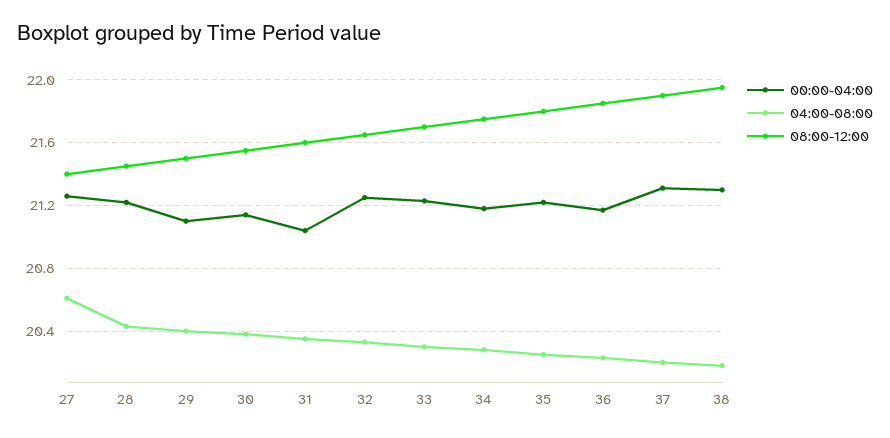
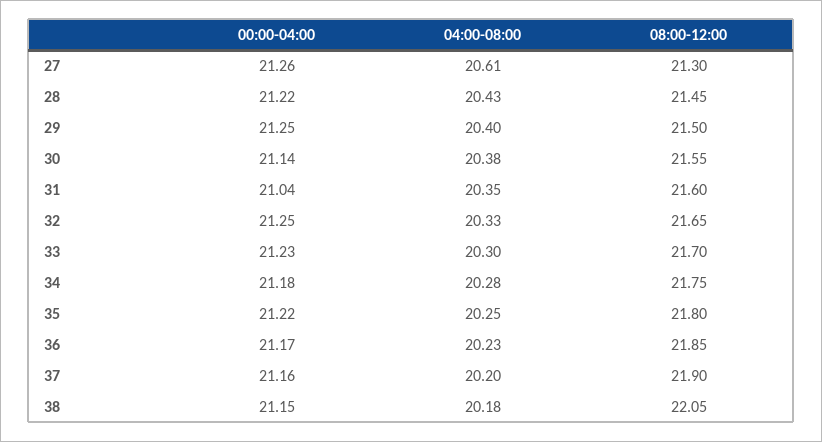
  {
    "00:00-04:00": {
      "27": 21.26,
      "28": 21.22,
-     "29": 21.1,
+     "29": 21.25,
      "30": 21.14,
      "31": 21.04,
      "32": 21.25,
      "33": 21.23,
      "34": 21.18,
      "35": 21.22,
      "36": 21.17,
-     "37": 21.3,
+     "37": 21.16,
-     "38": 21.3
+     "38": 21.15
    },
    "04:00-08:00": {
      "27": 20.61,
      "28": 20.43,
      "29": 20.4,
      "30": 20.38,
      "31": 20.35,
      "32": 20.33,
      "33": 20.3,
      "34": 20.28,
      "35": 20.25,
      "36": 20.23,
      "37": 20.2,
      "38": 20.18
    },
    "08:00-12:00": {
-     "27": 21.4,
+     "27": 21.3,
      "28": 21.45,
      "29": 21.5,
      "30": 21.55,
      "31": 21.6,
      "32": 21.65,
      "33": 21.7,
      "34": 21.75,
      "35": 21.8,
      "36": 21.85,
      "37": 21.9,
-     "38": 21.95
+     "38": 22.05
    }
  }

